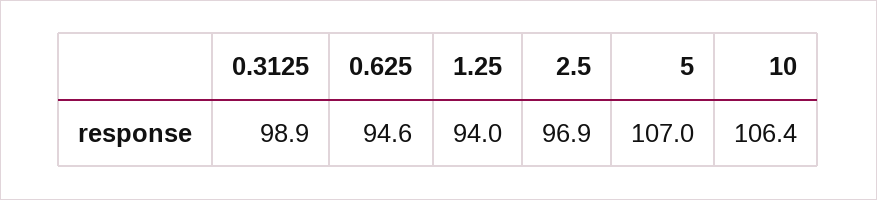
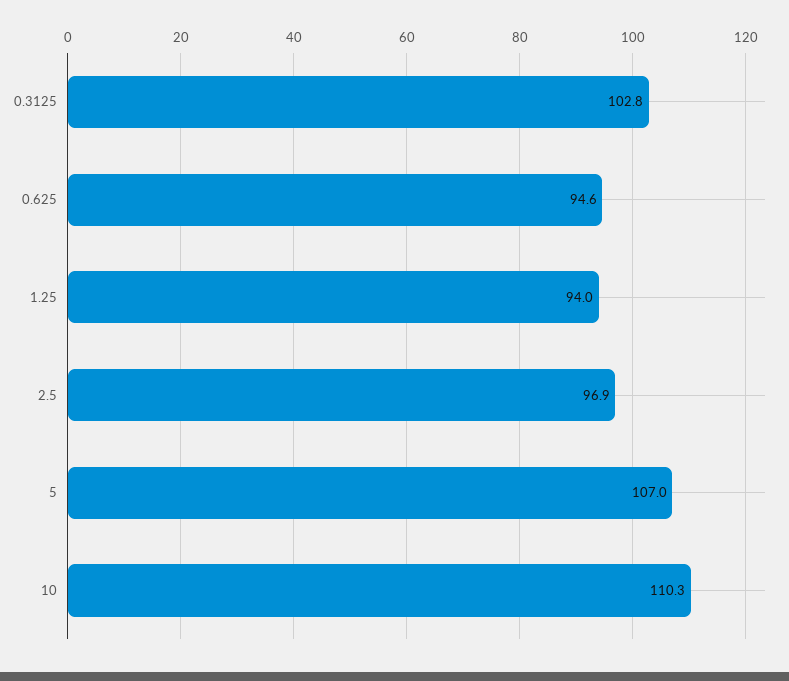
  {
-   "0.3125": 98.9,
+   "0.3125": 102.8,
    "0.625": 94.6,
    "1.25": 94,
    "2.5": 96.9,
    "5": 107,
-   "10": 106.4
+   "10": 110.3
  }

